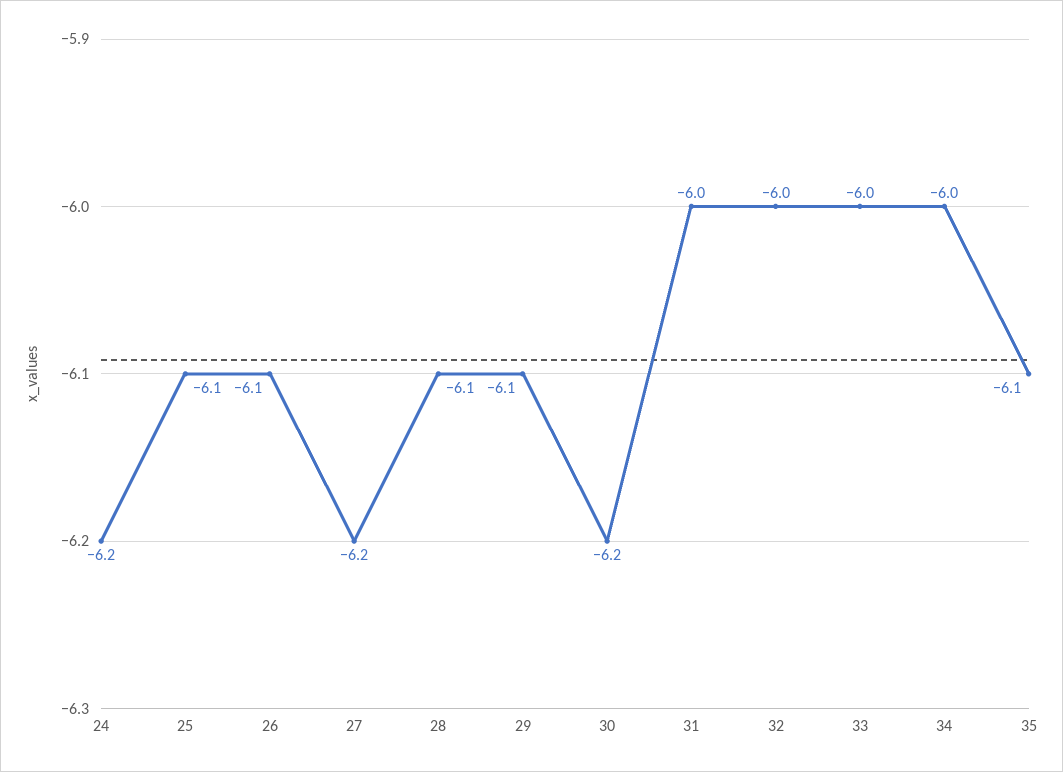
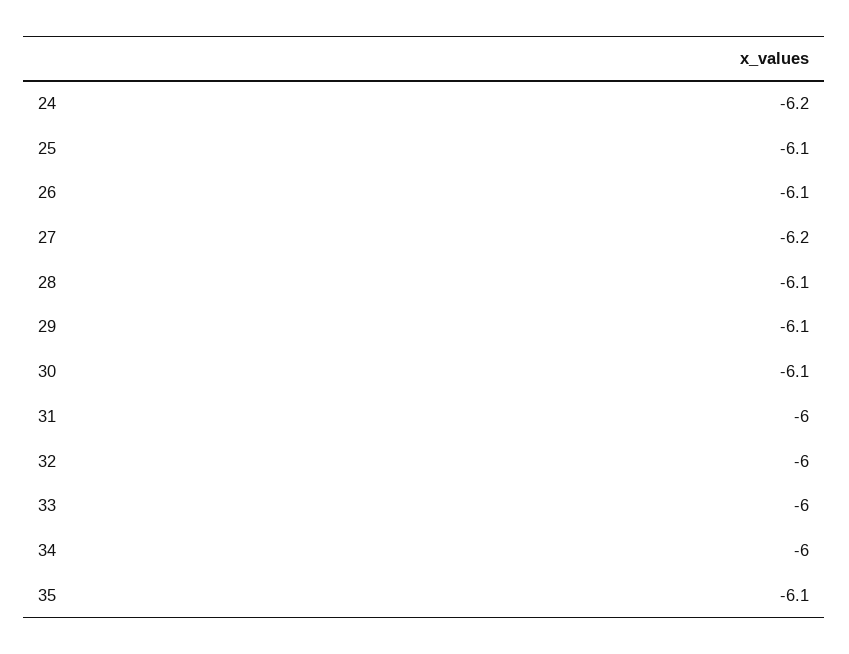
  {
    "24": -6.2,
    "25": -6.1,
    "26": -6.1,
    "27": -6.2,
    "28": -6.1,
    "29": -6.1,
-   "30": -6.2,
+   "30": -6.1,
    "31": -6,
    "32": -6,
    "33": -6,
    "34": -6,
    "35": -6.1
  }

